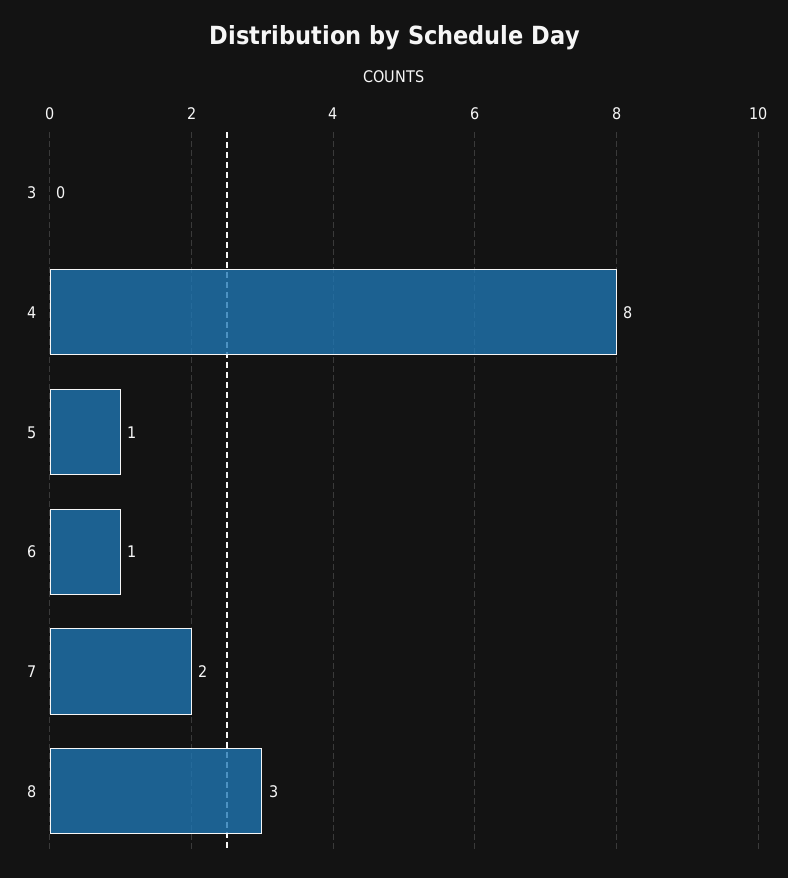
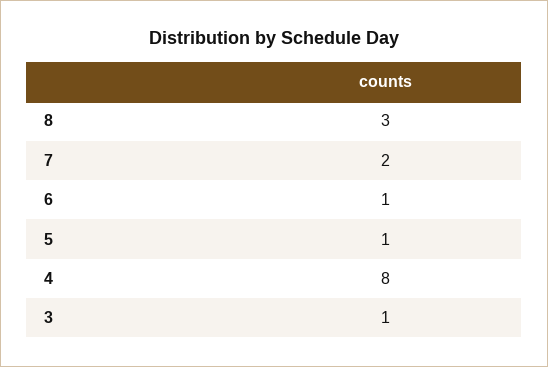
  {
-   "3": 0,
+   "3": 1,
    "4": 8,
    "5": 1,
    "6": 1,
    "7": 2,
    "8": 3
  }

